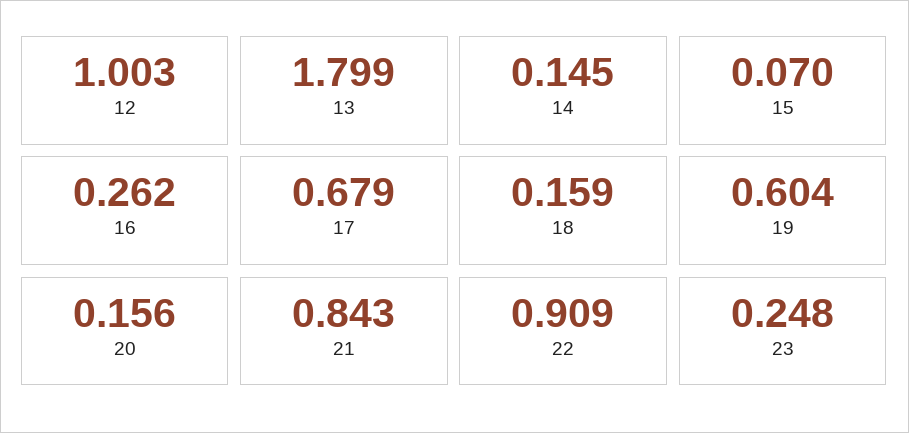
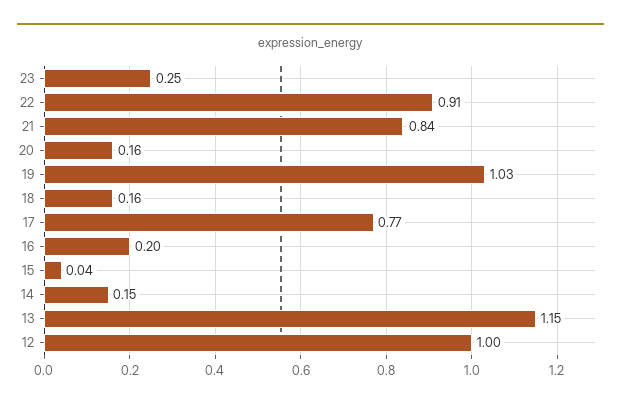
  {
    "12": 1.003,
-   "13": 1.799,
+   "13": 1.15,
    "14": 0.145,
-   "15": 0.07,
+   "15": 0.04,
-   "16": 0.262,
+   "16": 0.2,
-   "17": 0.679,
+   "17": 0.77,
    "18": 0.159,
-   "19": 0.604,
+   "19": 1.03,
    "20": 0.156,
    "21": 0.843,
    "22": 0.909,
    "23": 0.248
  }

